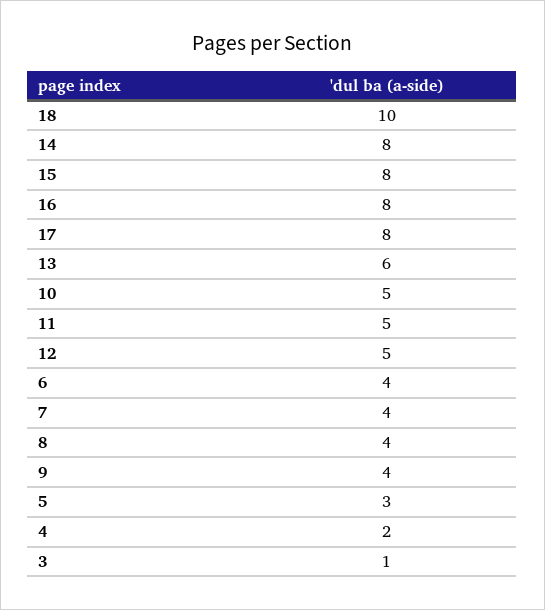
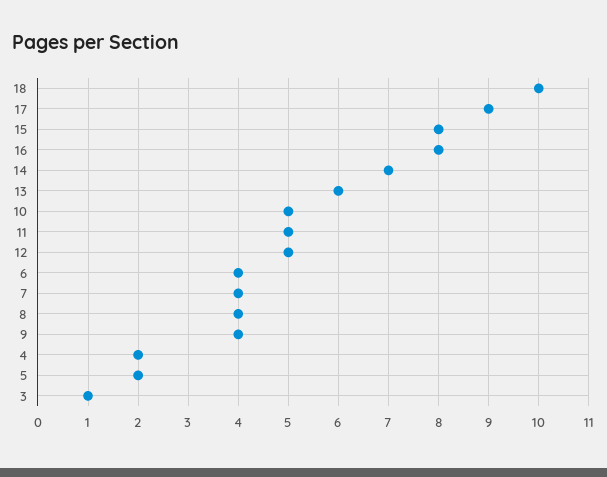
  {
    "18": 10,
-   "14": 8,
+   "14": 7,
    "15": 8,
    "16": 8,
-   "17": 8,
+   "17": 9,
    "13": 6,
    "10": 5,
    "11": 5,
    "12": 5,
    "6": 4,
    "7": 4,
    "8": 4,
    "9": 4,
-   "5": 3,
+   "5": 2,
    "4": 2,
    "3": 1
  }

